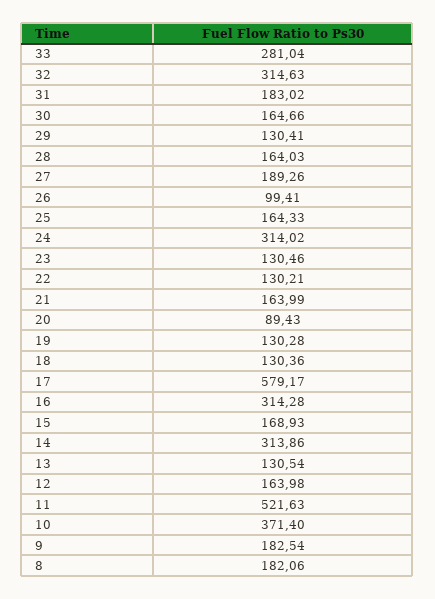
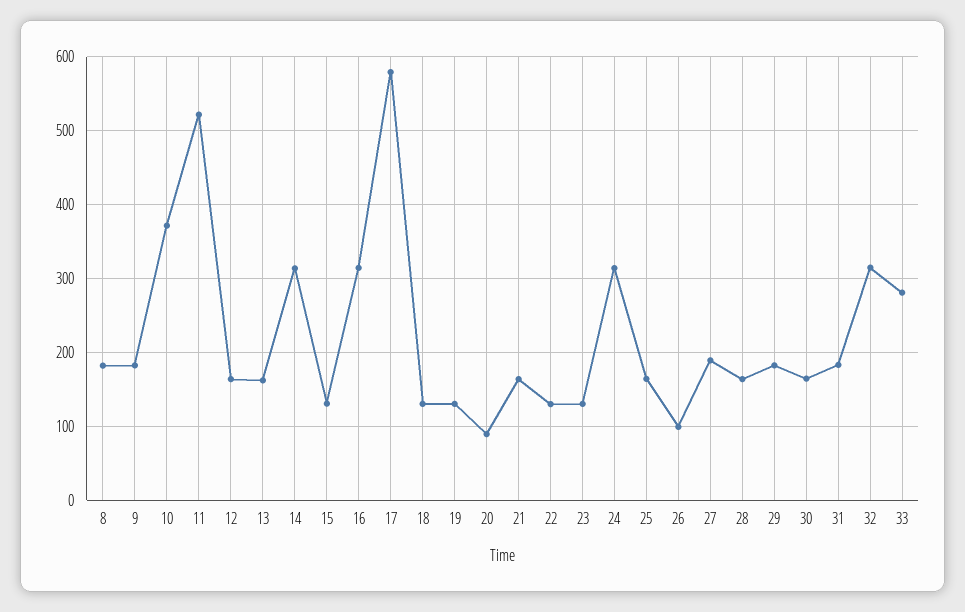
  {
    "33": 281.04,
    "32": 314.63,
    "31": 183.02,
    "30": 164.66,
-   "29": 130.41,
+   "29": 180,
    "28": 164.03,
    "27": 189.26,
    "26": 99.41,
    "25": 164.33,
    "24": 314.02,
    "23": 130.46,
    "22": 130.21,
    "21": 163.99,
    "20": 89.43,
    "19": 130.28,
    "18": 130.36,
    "17": 579.17,
    "16": 314.28,
-   "15": 168.93,
+   "15": 130,
    "14": 313.86,
-   "13": 130.54,
+   "13": 160,
    "12": 163.98,
    "11": 521.63,
    "10": 371.4,
    "9": 182.54,
    "8": 182.06
  }

